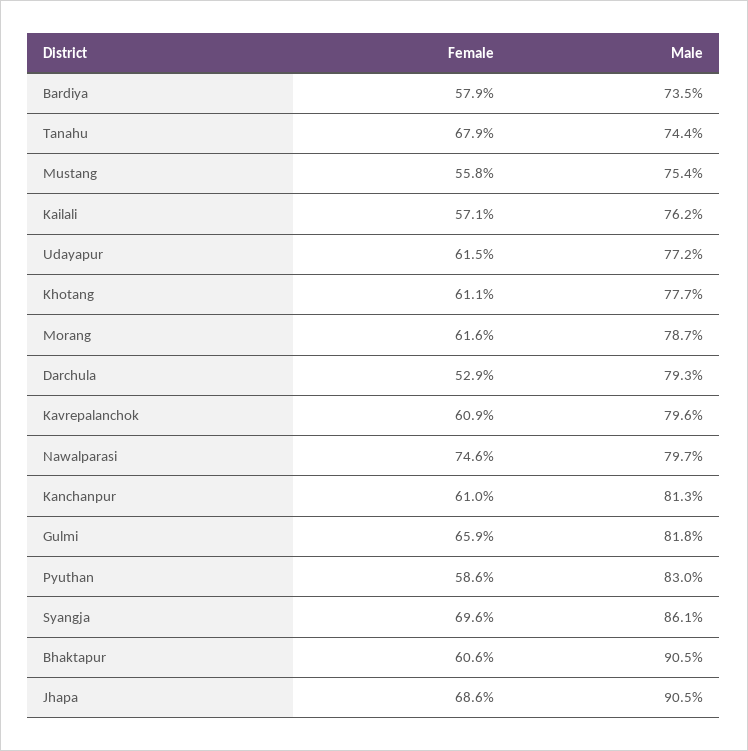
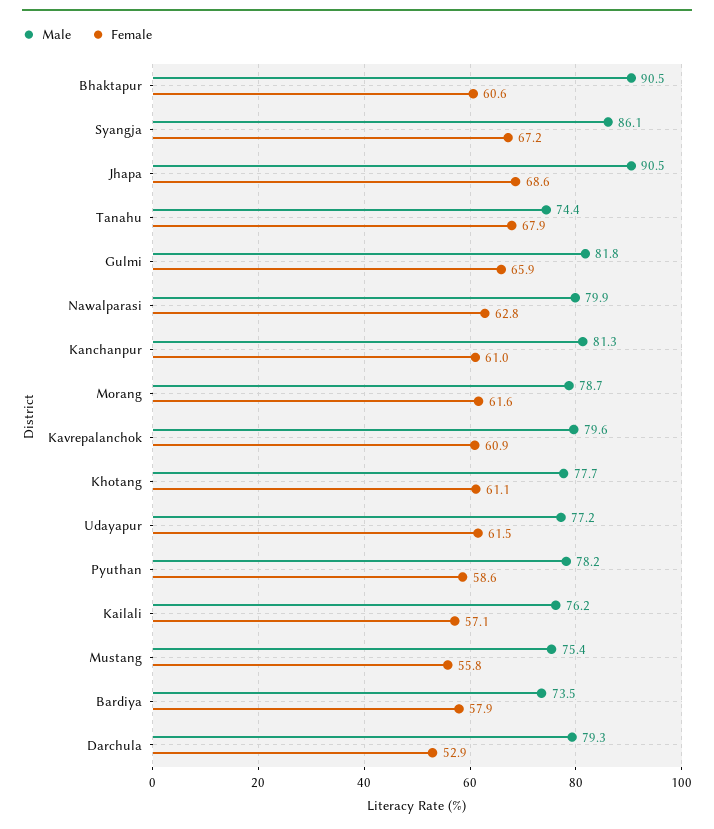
  {
    "Female": {
      "Bardiya": 57.9,
      "Tanahu": 67.9,
      "Mustang": 55.8,
      "Kailali": 57.1,
      "Udayapur": 61.5,
      "Khotang": 61.1,
      "Morang": 61.6,
      "Darchula": 52.9,
      "Kavrepalanchok": 60.9,
-     "Nawalparasi": 74.6,
+     "Nawalparasi": 62.8,
      "Kanchanpur": 61,
      "Gulmi": 65.9,
      "Pyuthan": 58.6,
-     "Syangja": 69.6,
+     "Syangja": 67.2,
      "Bhaktapur": 60.6,
      "Jhapa": 68.6
    },
    "Male": {
      "Bardiya": 73.5,
      "Tanahu": 74.4,
      "Mustang": 75.4,
      "Kailali": 76.2,
      "Udayapur": 77.2,
      "Khotang": 77.7,
      "Morang": 78.7,
      "Darchula": 79.3,
      "Kavrepalanchok": 79.6,
-     "Nawalparasi": 79.7,
+     "Nawalparasi": 79.9,
      "Kanchanpur": 81.3,
      "Gulmi": 81.8,
-     "Pyuthan": 83,
+     "Pyuthan": 78.2,
      "Syangja": 86.1,
      "Bhaktapur": 90.5,
      "Jhapa": 90.5
    }
  }

